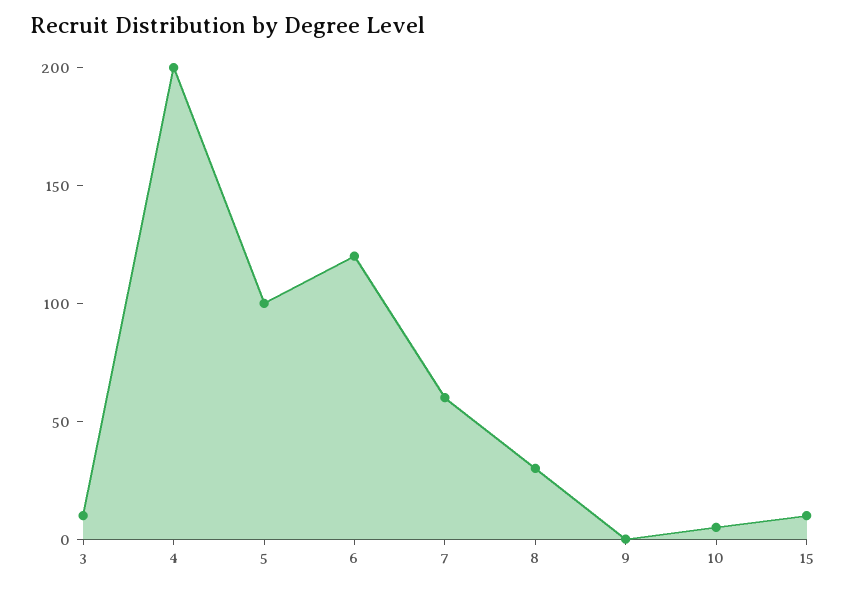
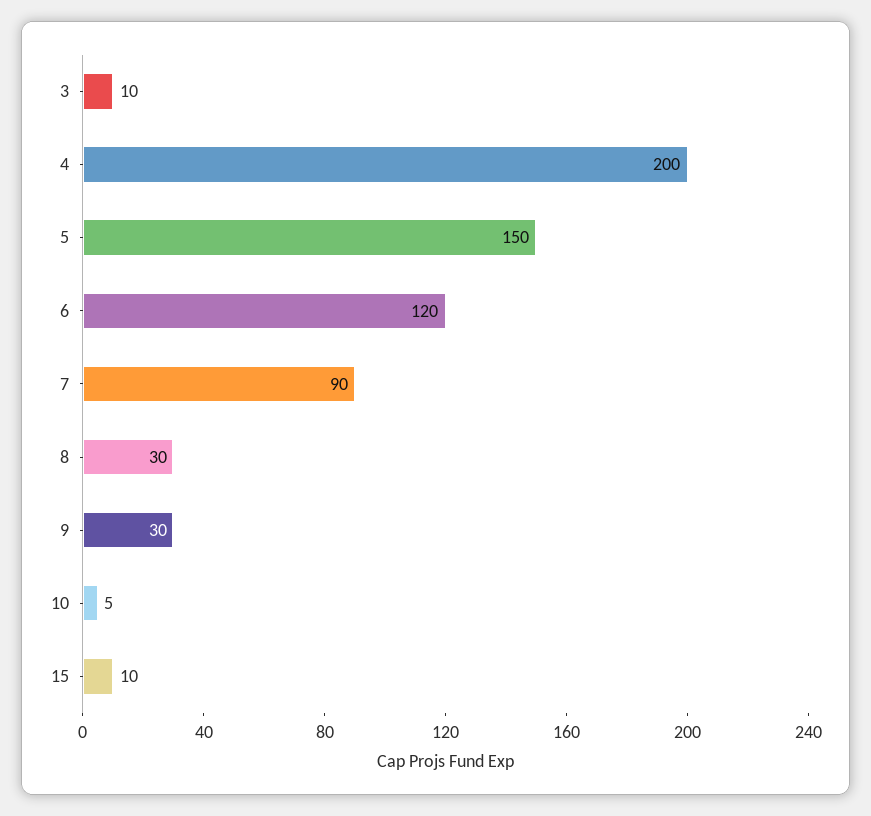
  {
    "3": 10,
    "4": 200,
-   "5": 100,
+   "5": 150,
    "6": 120,
-   "7": 60,
+   "7": 90,
    "8": 30,
-   "9": 0,
+   "9": 30,
    "10": 5,
    "15": 10
  }

